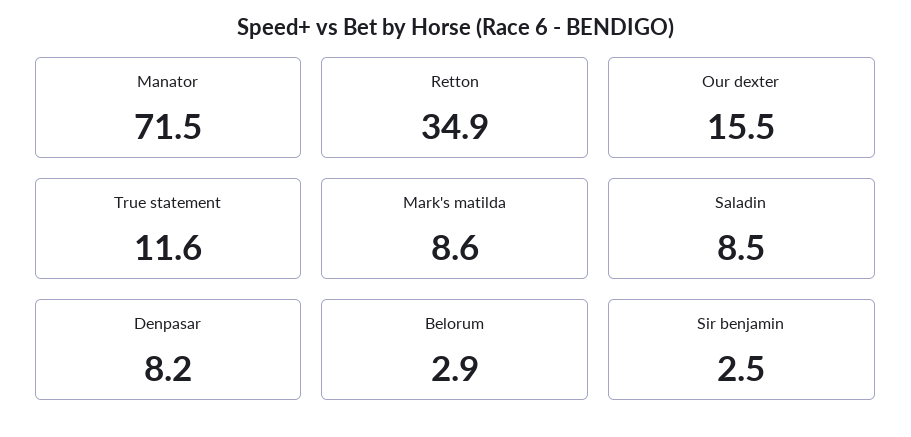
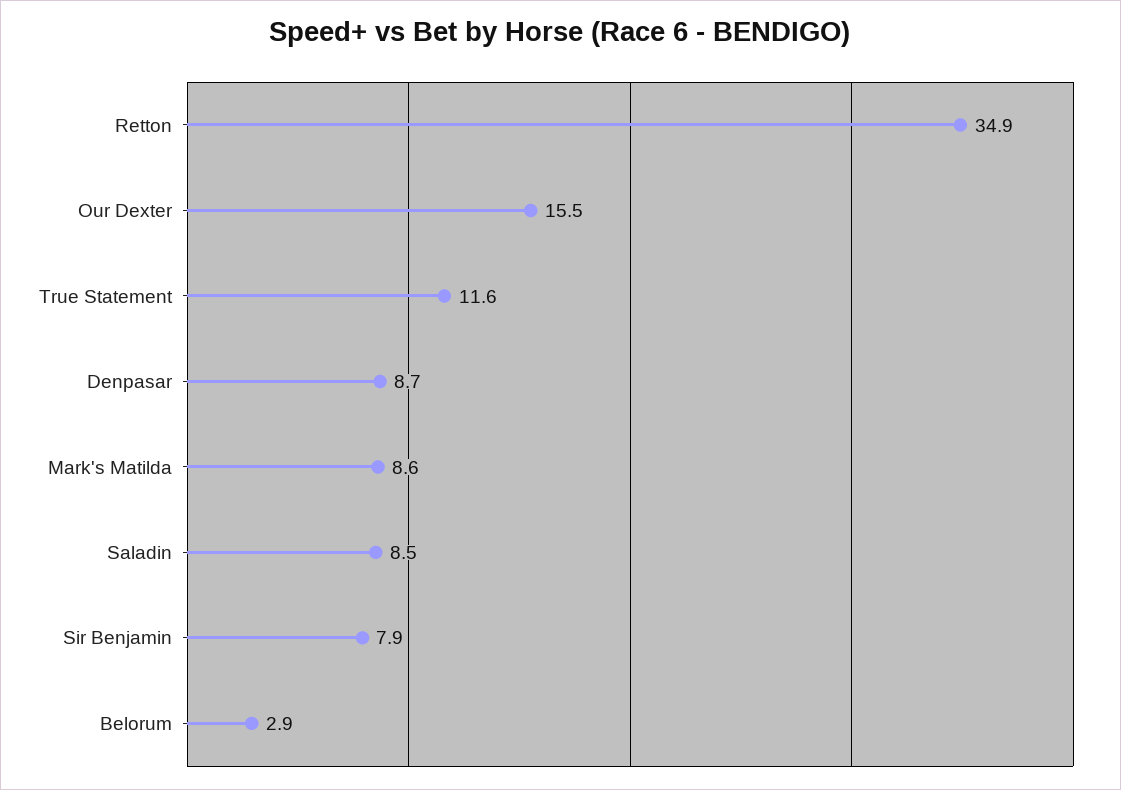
  {
-   "Manator": 71.5,
    "Retton": 34.9,
    "Our dexter": 15.5,
    "True statement": 11.6,
    "Mark's matilda": 8.6,
    "Saladin": 8.5,
-   "Denpasar": 8.2,
+   "Denpasar": 8.7,
    "Belorum": 2.9,
-   "Sir benjamin": 2.5
+   "Sir benjamin": 7.9
  }

